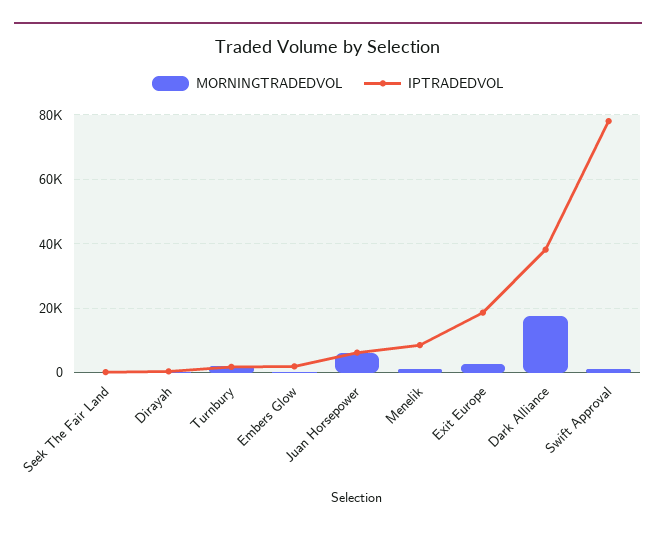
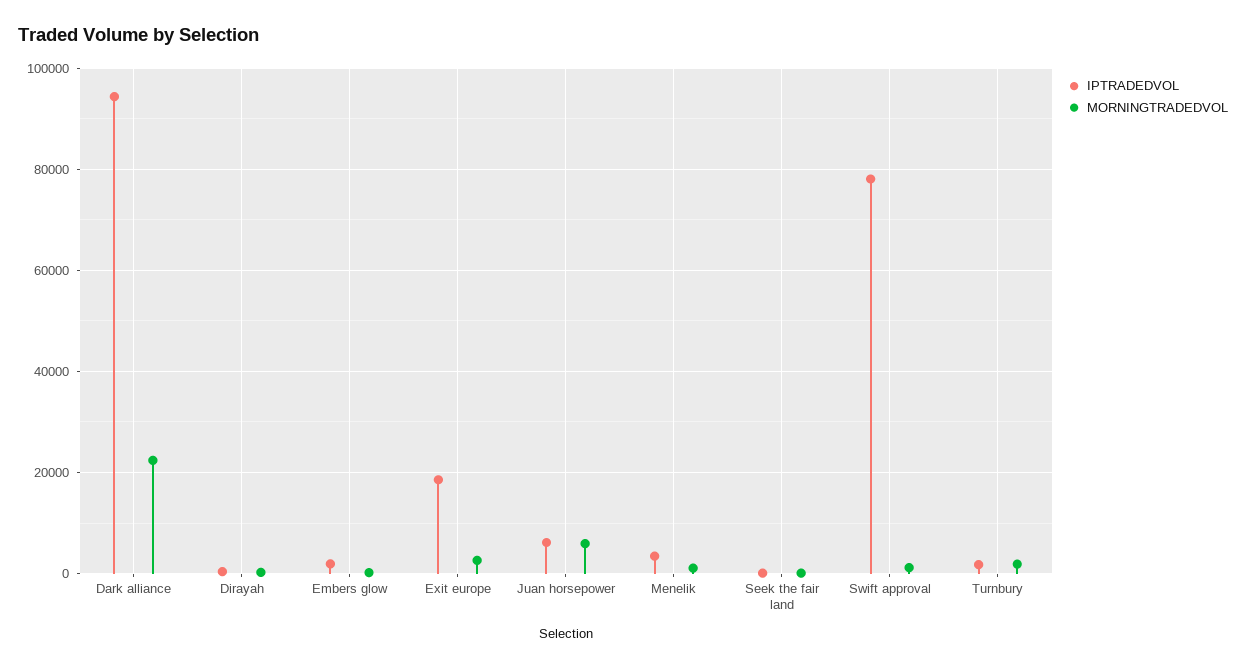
  {
    "MORNINGTRADEDVOL": {
      "Seek The Fair Land": 0,
      "Dirayah": 0,
      "Turnbury": 2000,
      "Embers Glow": 0,
      "Juan Horsepower": 6000,
      "Menelik": 2000,
      "Exit Europe": 2000,
-     "Dark Alliance": 18000,
+     "Dark Alliance": 22000,
      "Swift Approval": 2000
    },
    "IPTRADEDVOL": {
      "Seek The Fair Land": 0,
      "Dirayah": 0,
      "Turnbury": 2000,
      "Embers Glow": 2000,
      "Juan Horsepower": 6000,
-     "Menelik": 8000,
+     "Menelik": 4000,
      "Exit Europe": 18000,
-     "Dark Alliance": 38000,
+     "Dark Alliance": 94000,
      "Swift Approval": 78000
    }
  }

